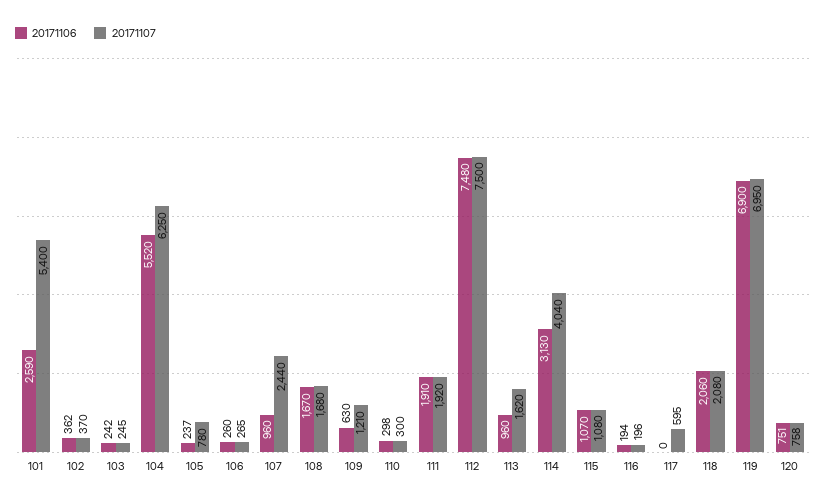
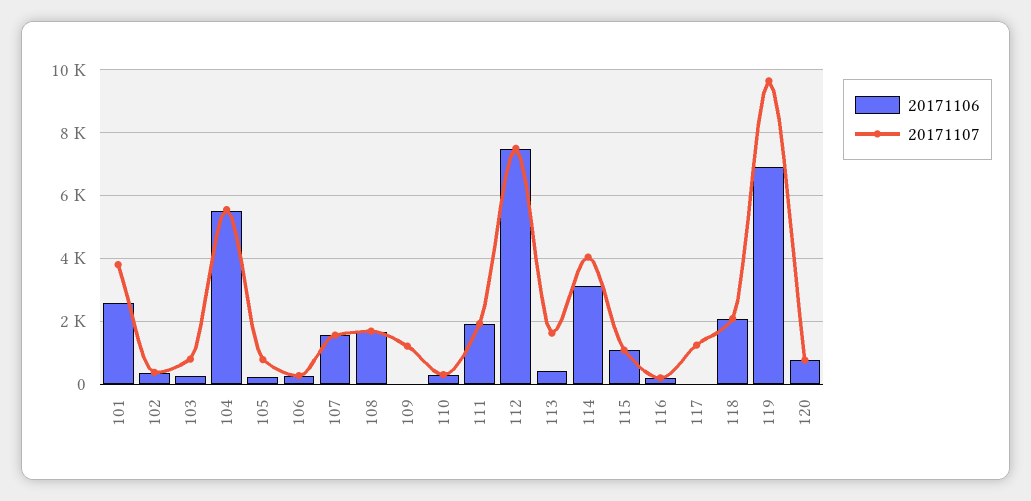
  {
    "20171106": {
      "101": 2590,
      "102": 362,
      "103": 242,
      "104": 5520,
      "105": 237,
      "106": 260,
-     "107": 960,
+     "107": 1600,
      "108": 1670,
-     "109": 630,
+     "109": 0,
      "110": 298,
      "111": 1910,
      "112": 7480,
-     "113": 960,
+     "113": 400,
      "114": 3130,
      "115": 1070,
      "116": 194,
      "117": 0,
      "118": 2060,
      "119": 6900,
      "120": 751
    },
    "20171107": {
-     "101": 5400,
+     "101": 3800,
      "102": 370,
-     "103": 245,
+     "103": 800,
-     "104": 6250,
+     "104": 5600,
      "105": 780,
      "106": 265,
-     "107": 2440,
+     "107": 1600,
      "108": 1680,
      "109": 1210,
      "110": 300,
      "111": 1920,
      "112": 7500,
      "113": 1620,
      "114": 4040,
      "115": 1080,
      "116": 196,
-     "117": 595,
+     "117": 1200,
      "118": 2080,
-     "119": 6950,
+     "119": 9600,
      "120": 758
    }
  }

